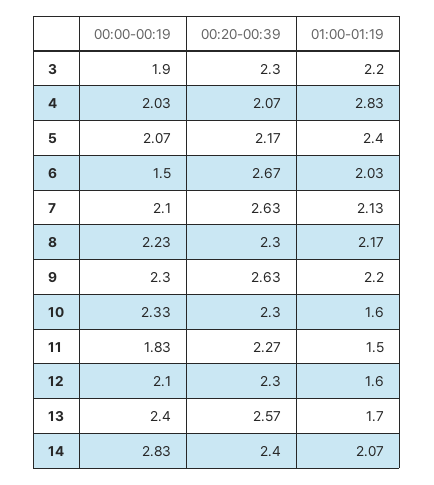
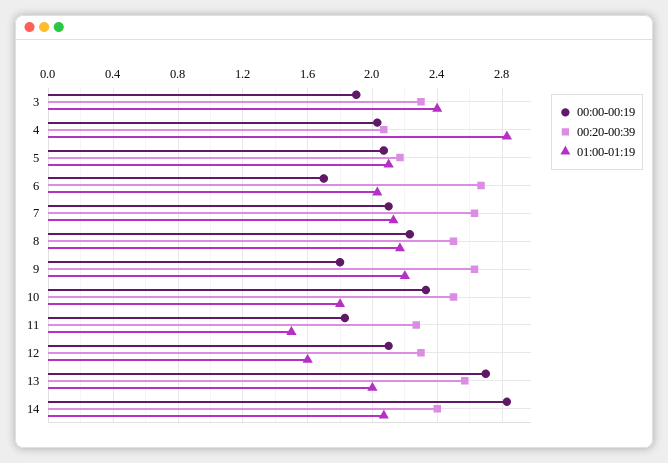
  {
    "00:00-00:19": {
      "3": 1.9,
      "4": 2.03,
      "5": 2.07,
-     "6": 1.5,
+     "6": 1.7,
      "7": 2.1,
      "8": 2.23,
-     "9": 2.3,
+     "9": 1.8,
      "10": 2.33,
      "11": 1.83,
      "12": 2.1,
-     "13": 2.4,
+     "13": 2.7,
      "14": 2.83
    },
    "00:20-00:39": {
      "3": 2.3,
      "4": 2.07,
      "5": 2.17,
      "6": 2.67,
      "7": 2.63,
-     "8": 2.3,
+     "8": 2.5,
      "9": 2.63,
-     "10": 2.3,
+     "10": 2.5,
      "11": 2.27,
      "12": 2.3,
      "13": 2.57,
      "14": 2.4
    },
    "01:00-01:19": {
-     "3": 2.2,
+     "3": 2.4,
      "4": 2.83,
-     "5": 2.4,
+     "5": 2.1,
      "6": 2.03,
      "7": 2.13,
      "8": 2.17,
      "9": 2.2,
-     "10": 1.6,
+     "10": 1.8,
      "11": 1.5,
      "12": 1.6,
-     "13": 1.7,
+     "13": 2,
      "14": 2.07
    }
  }

